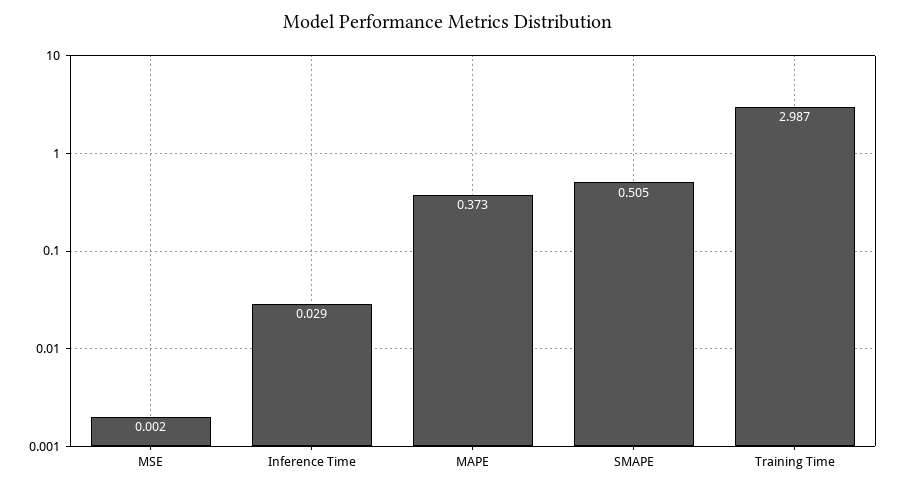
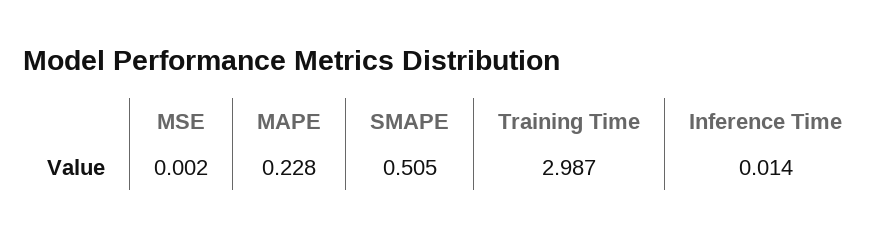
  {
    "MSE": 0.002,
-   "Inference Time": 0.029,
+   "Inference Time": 0.014,
-   "MAPE": 0.373,
+   "MAPE": 0.228,
    "SMAPE": 0.505,
    "Training Time": 2.987
  }

